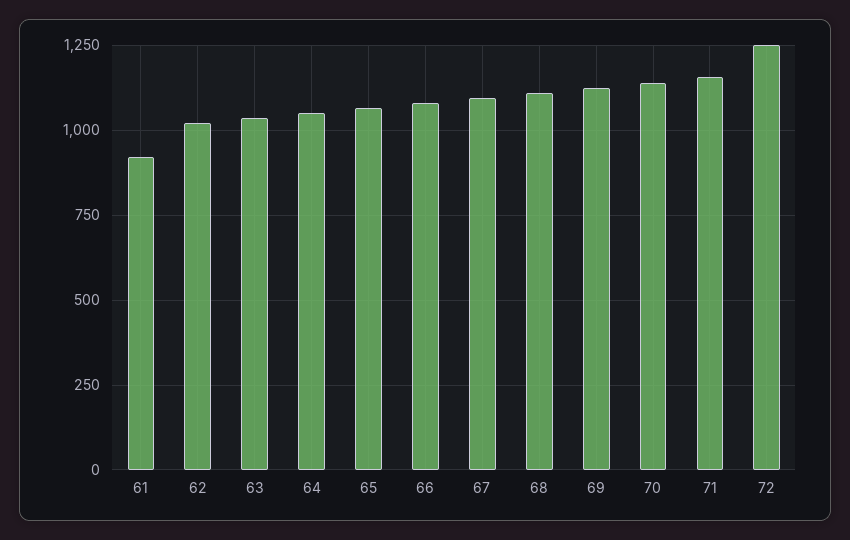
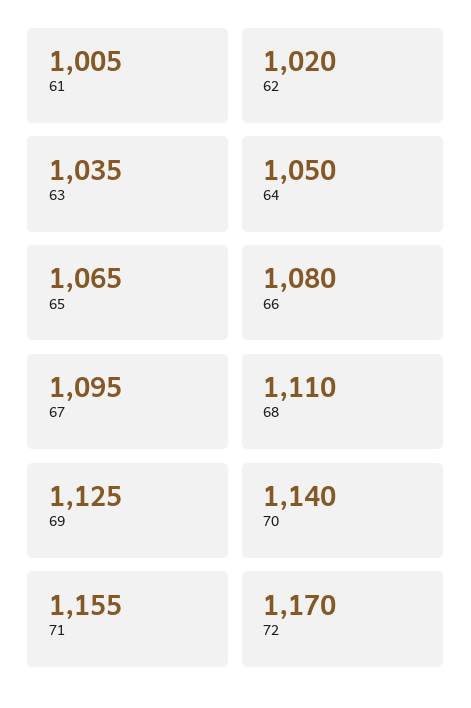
  {
-   "61": 925,
+   "61": 1005,
    "62": 1020,
    "63": 1035,
    "64": 1050,
    "65": 1065,
    "66": 1080,
    "67": 1095,
    "68": 1110,
    "69": 1125,
    "70": 1140,
    "71": 1155,
-   "72": 1250
+   "72": 1170
  }

